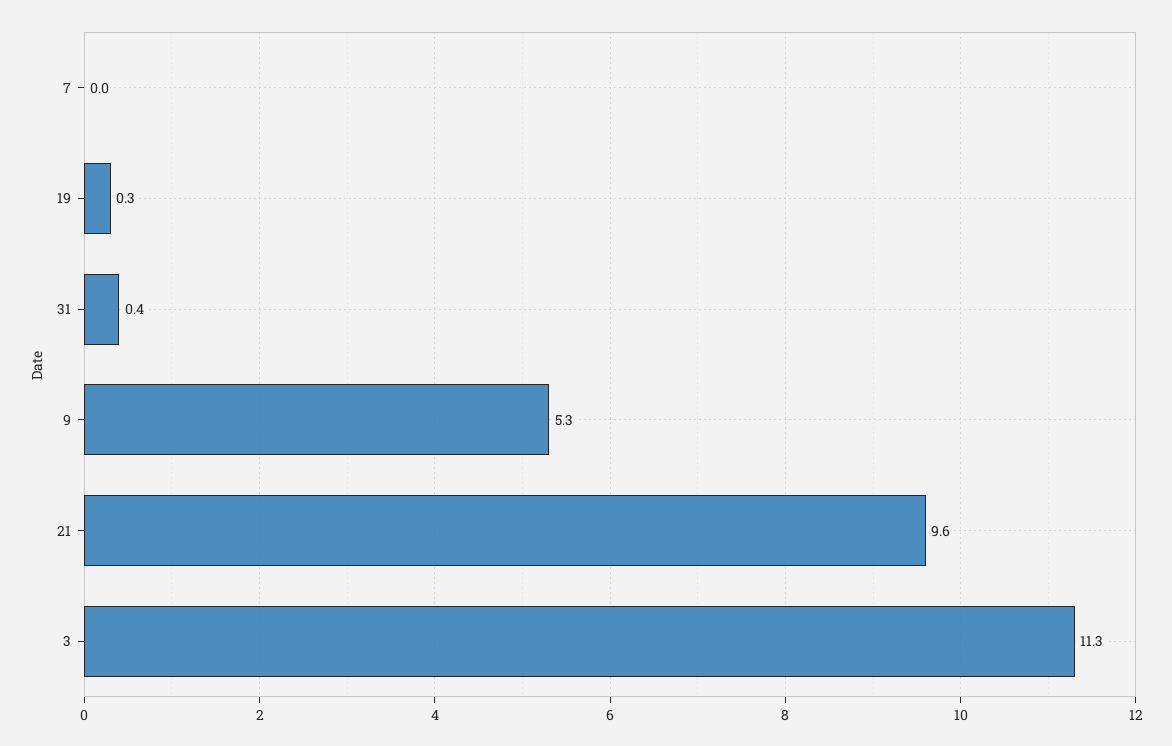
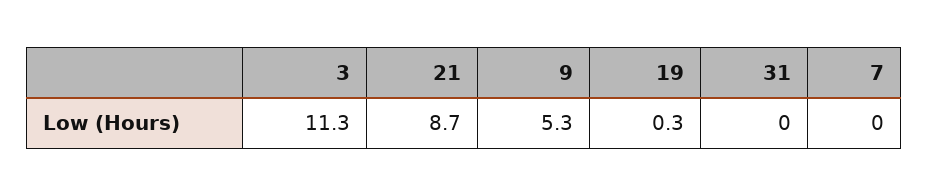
  {
    "7": 0,
    "19": 0.3,
-   "31": 0.4,
+   "31": 0,
    "9": 5.3,
-   "21": 9.6,
+   "21": 8.7,
    "3": 11.3
  }

